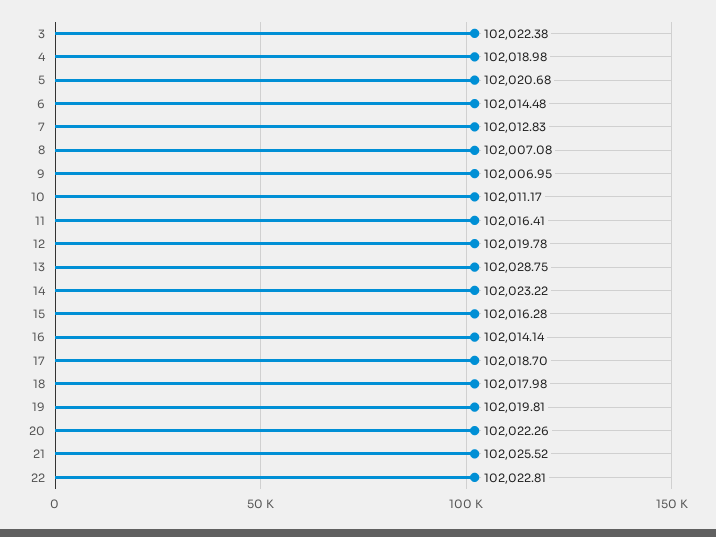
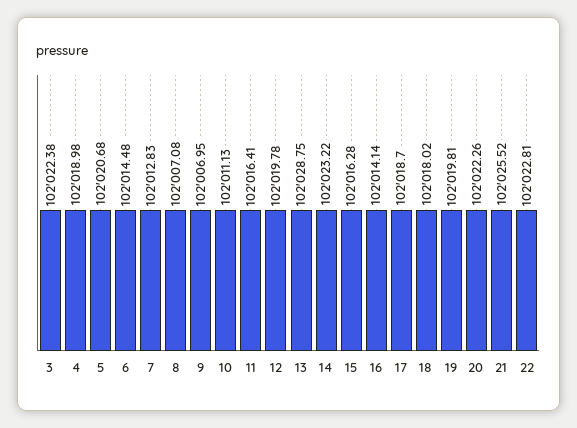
  {
    "3": 102022.38,
    "4": 102018.98,
    "5": 102020.68,
    "6": 102014.48,
    "7": 102012.83,
    "8": 102007.08,
    "9": 102006.95,
-   "10": 102011.17,
+   "10": 102011.13,
    "11": 102016.41,
    "12": 102019.78,
    "13": 102028.75,
    "14": 102023.22,
    "15": 102016.28,
    "16": 102014.14,
    "17": 102018.7,
-   "18": 102017.98,
+   "18": 102018.02,
    "19": 102019.81,
    "20": 102022.26,
    "21": 102025.52,
    "22": 102022.81
  }

